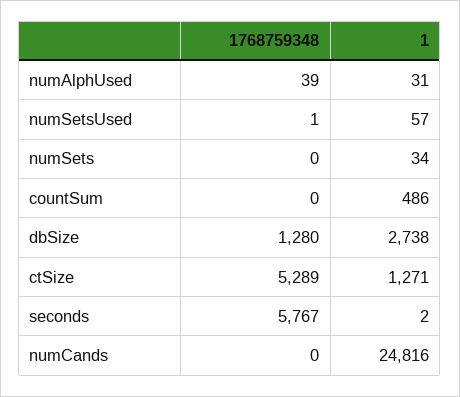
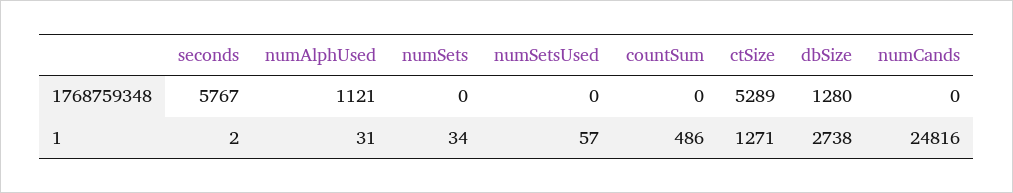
  {
    "1768759348": {
-     "numAlphUsed": 39,
+     "numAlphUsed": 1121,
-     "numSetsUsed": 1,
+     "numSetsUsed": 0,
      "numSets": 0,
      "countSum": 0,
      "dbSize": 1280,
      "ctSize": 5289,
      "seconds": 5767,
      "numCands": 0
    },
    "1": {
      "numAlphUsed": 31,
      "numSetsUsed": 57,
      "numSets": 34,
      "countSum": 486,
      "dbSize": 2738,
      "ctSize": 1271,
      "seconds": 2,
      "numCands": 24816
    }
  }

